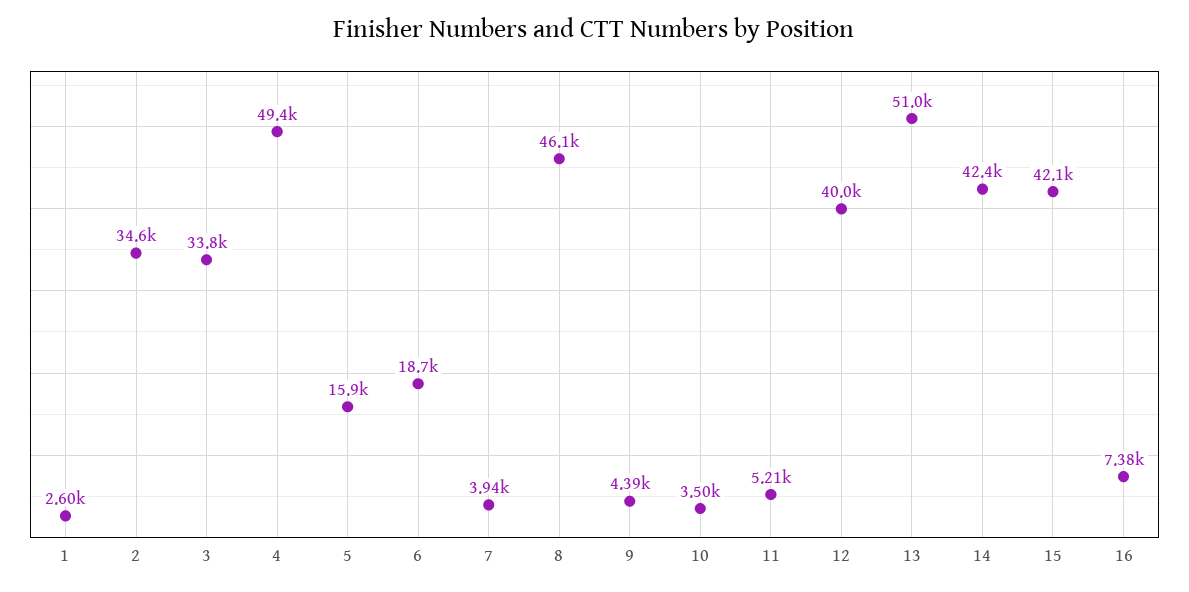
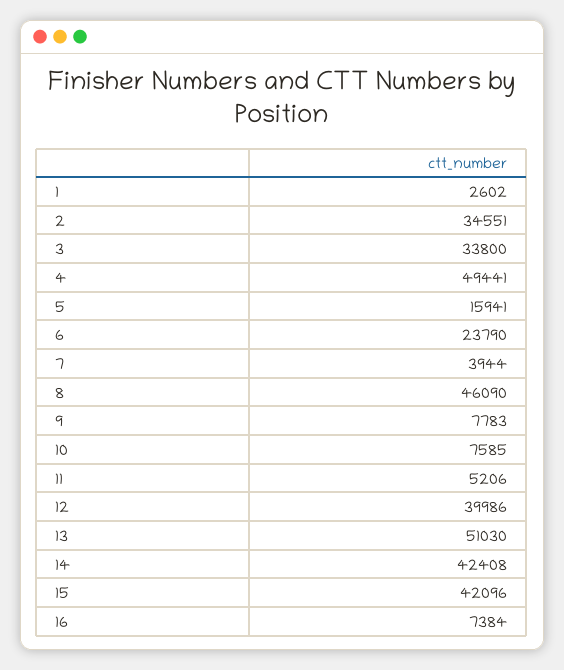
  {
    "1": 2602,
    "2": 34551,
    "3": 33800,
    "4": 49441,
    "5": 15941,
-   "6": 18700,
+   "6": 23790,
    "7": 3944,
    "8": 46090,
-   "9": 4390,
+   "9": 7783,
-   "10": 3500,
+   "10": 7585,
    "11": 5206,
    "12": 39986,
    "13": 51030,
    "14": 42408,
    "15": 42096,
    "16": 7384
  }

